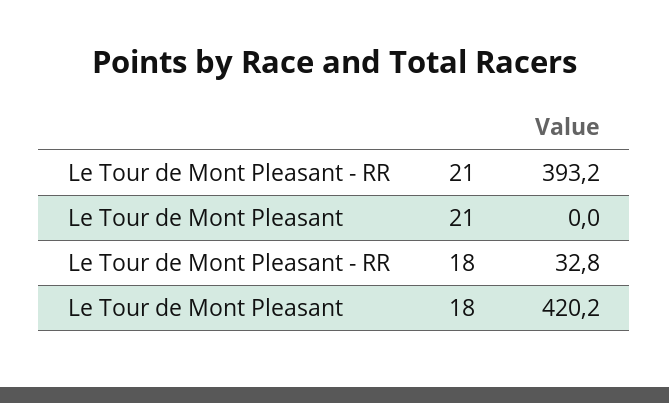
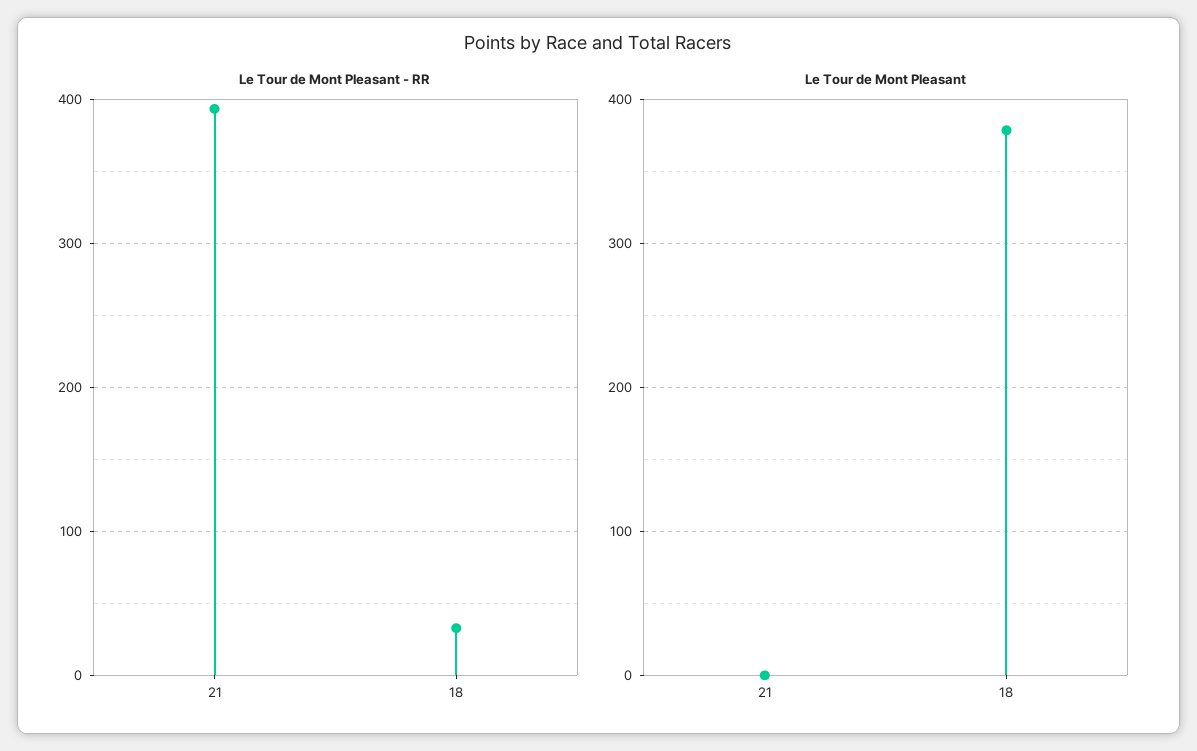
  {
    "Le Tour de Mont Pleasant - RR": {
      "21": 393.2,
      "18": 32.8
    },
    "Le Tour de Mont Pleasant": {
      "21": 0,
-     "18": 420.2
+     "18": 380
    }
  }

